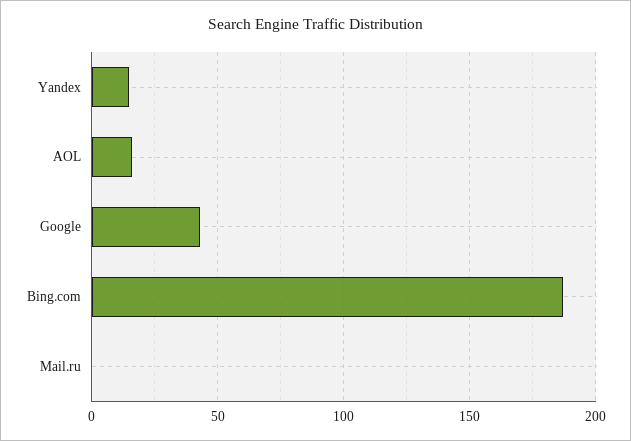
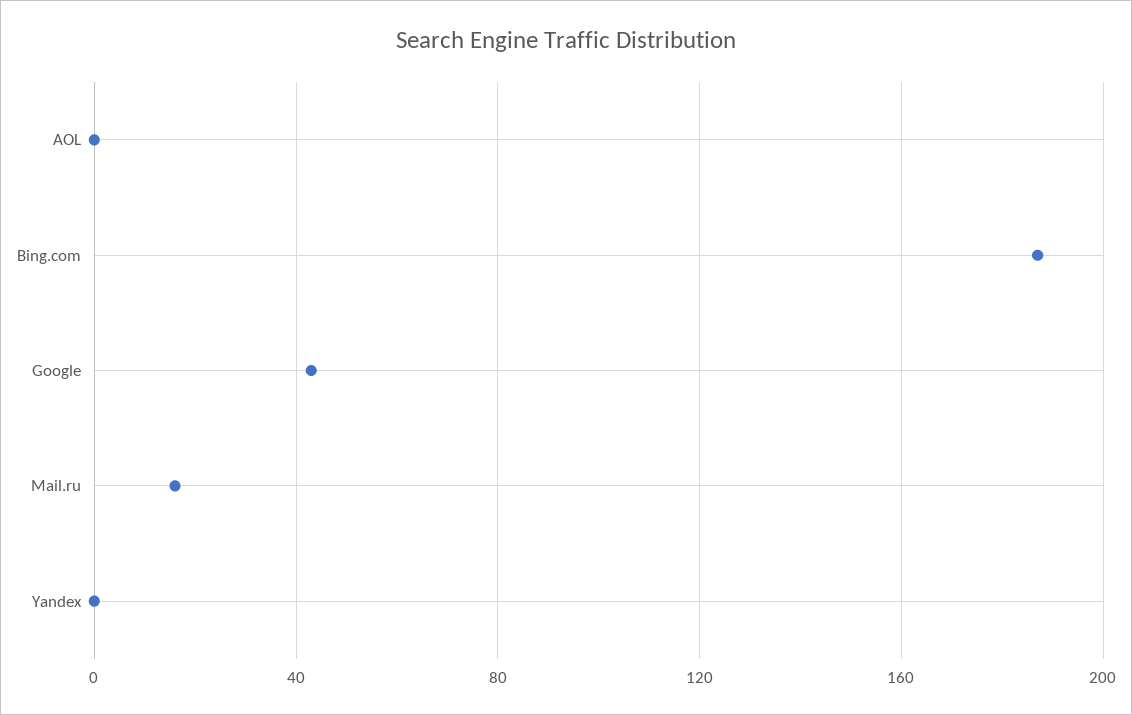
  {
-   "Yandex": 15,
+   "Yandex": 0,
-   "AOL": 15,
+   "AOL": 0,
    "Google": 45,
    "Bing.com": 185,
-   "Mail.ru": 0
+   "Mail.ru": 15
  }

